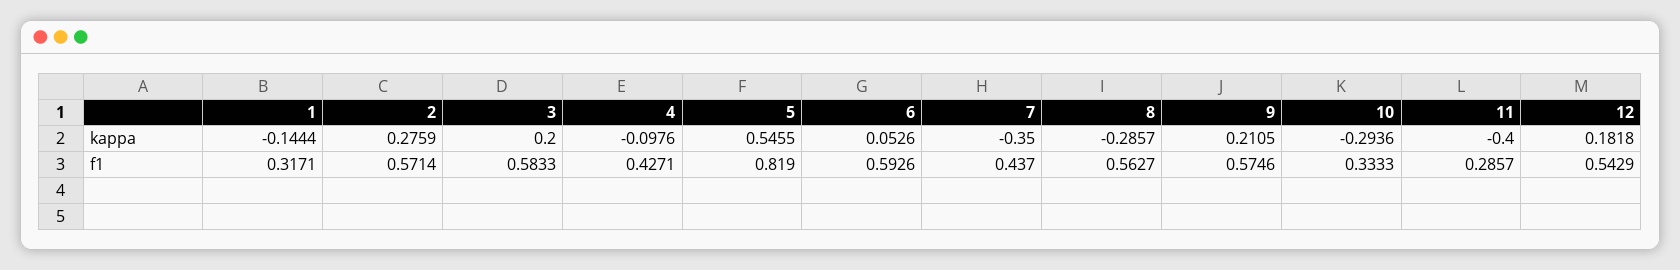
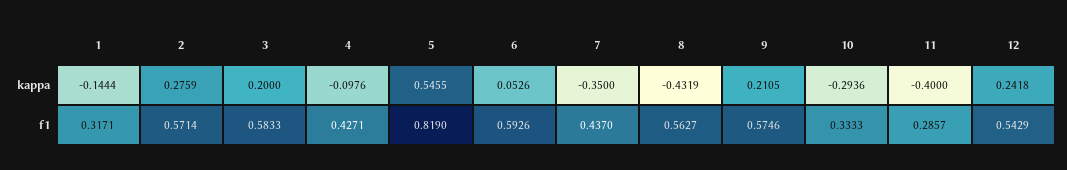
  {
    "1": {
      "kappa": -0.1444,
      "f1": 0.3171
    },
    "2": {
      "kappa": 0.2759,
      "f1": 0.5714
    },
    "3": {
      "kappa": 0.2,
      "f1": 0.5833
    },
    "4": {
      "kappa": -0.0976,
      "f1": 0.4271
    },
    "5": {
      "kappa": 0.5455,
      "f1": 0.819
    },
    "6": {
      "kappa": 0.0526,
      "f1": 0.5926
    },
    "7": {
      "kappa": -0.35,
      "f1": 0.437
    },
    "8": {
-     "kappa": -0.2857,
+     "kappa": -0.4319,
      "f1": 0.5627
    },
    "9": {
      "kappa": 0.2105,
      "f1": 0.5746
    },
    "10": {
      "kappa": -0.2936,
      "f1": 0.3333
    },
    "11": {
      "kappa": -0.4,
      "f1": 0.2857
    },
    "12": {
-     "kappa": 0.1818,
+     "kappa": 0.2418,
      "f1": 0.5429
    }
  }

